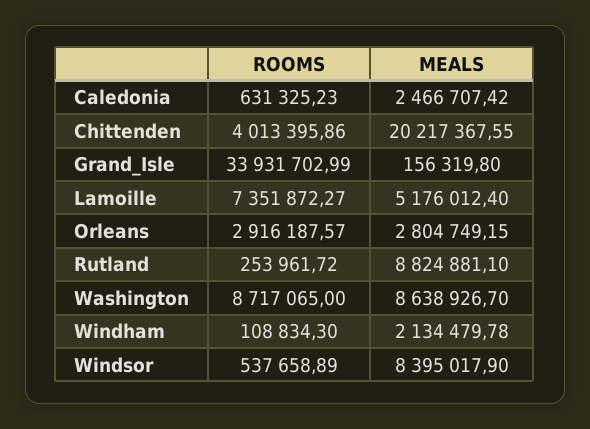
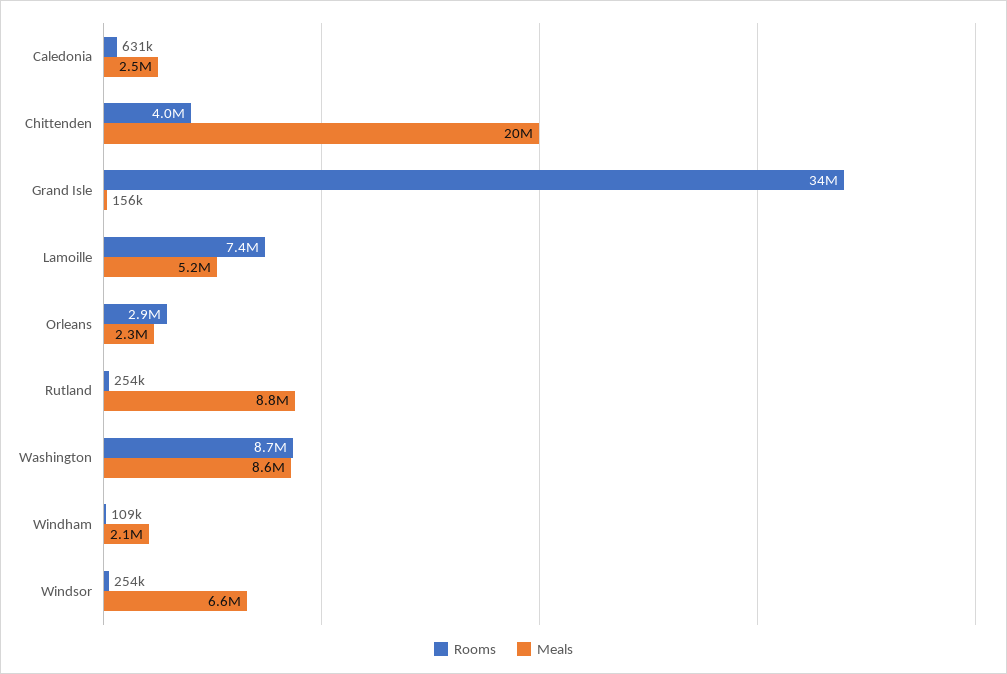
  {
    "ROOMS": {
      "Caledonia": 631325.23,
      "Chittenden": 4013395.86,
      "Grand_Isle": 33931702.99,
      "Lamoille": 7351872.27,
      "Orleans": 2916187.57,
      "Rutland": 253961.72,
      "Washington": 8717065,
      "Windham": 108834.3,
-     "Windsor": 537658.89
+     "Windsor": 254000
    },
    "MEALS": {
      "Caledonia": 2466707.42,
      "Chittenden": 20217367.55,
      "Grand_Isle": 156319.8,
      "Lamoille": 5176012.4,
-     "Orleans": 2804749.15,
+     "Orleans": 2300000,
      "Rutland": 8824881.1,
      "Washington": 8638926.7,
      "Windham": 2134479.78,
-     "Windsor": 8395017.9
+     "Windsor": 6600000
    }
  }

